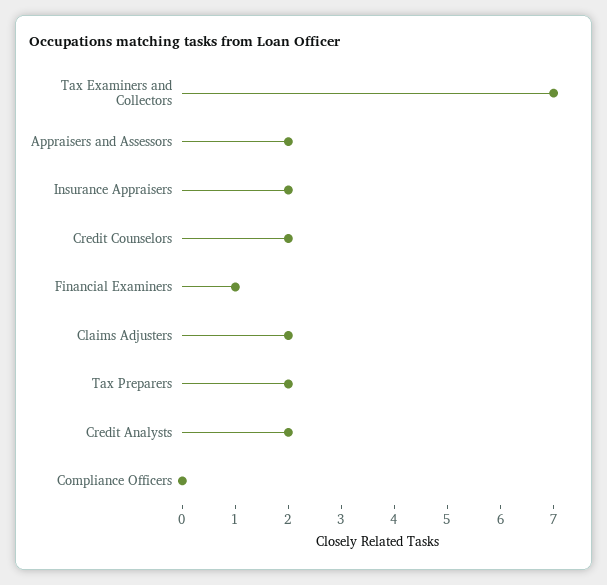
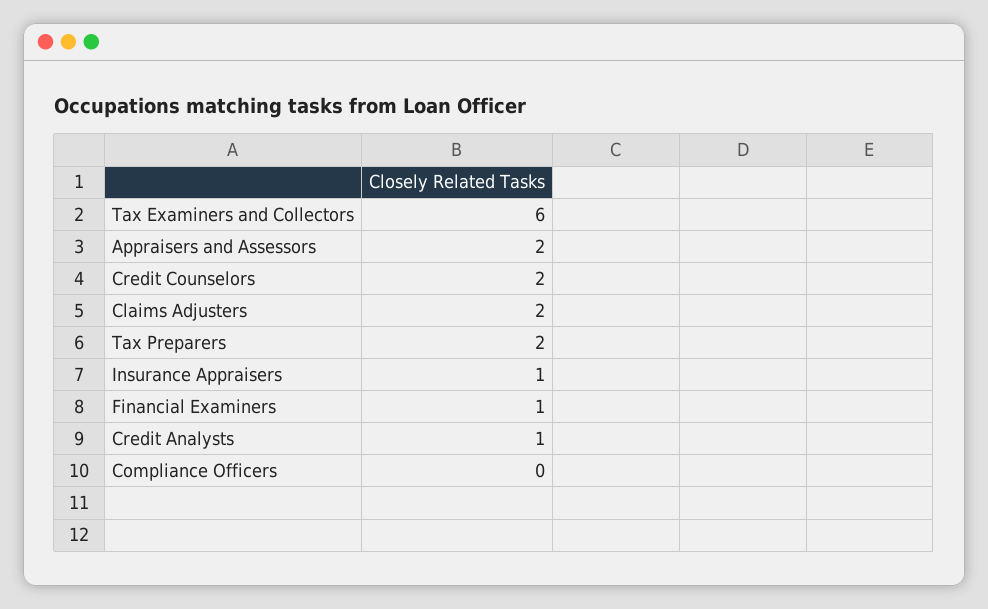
  {
-   "Tax Examiners and Collectors": 7,
+   "Tax Examiners and Collectors": 6,
    "Appraisers and Assessors": 2,
-   "Insurance Appraisers": 2,
+   "Insurance Appraisers": 1,
    "Credit Counselors": 2,
    "Financial Examiners": 1,
    "Claims Adjusters": 2,
    "Tax Preparers": 2,
-   "Credit Analysts": 2,
+   "Credit Analysts": 1,
    "Compliance Officers": 0
  }

